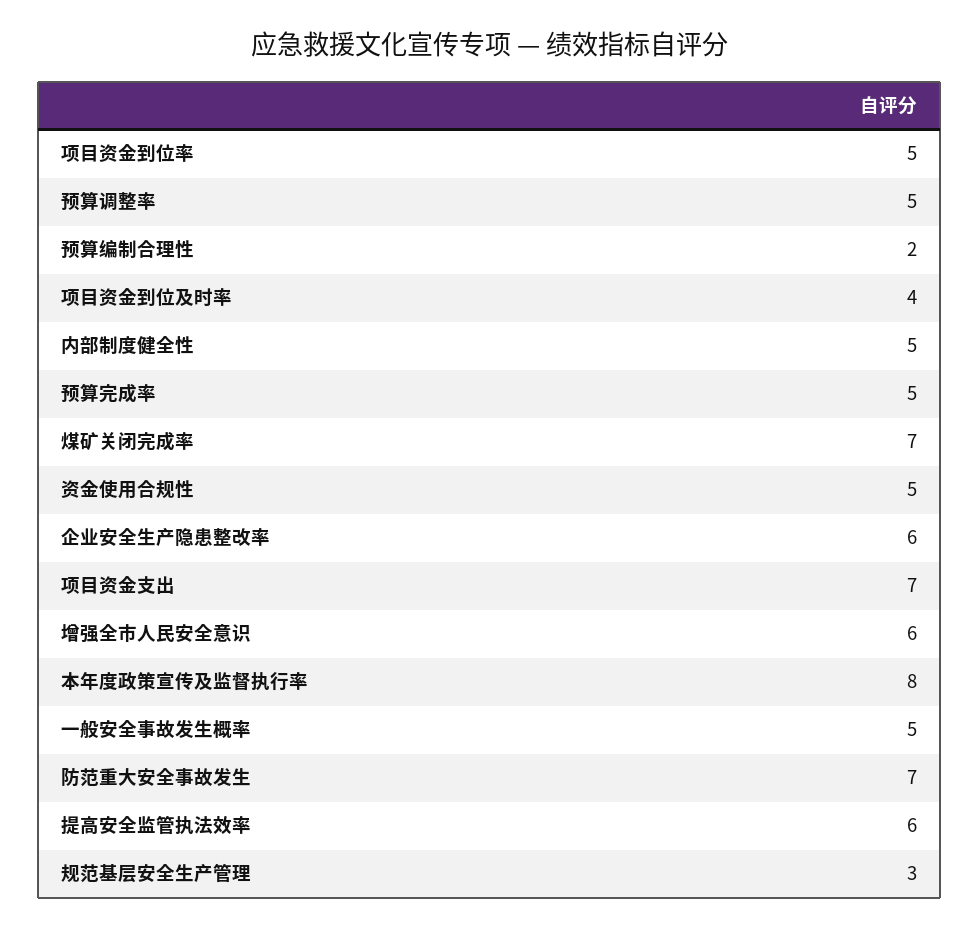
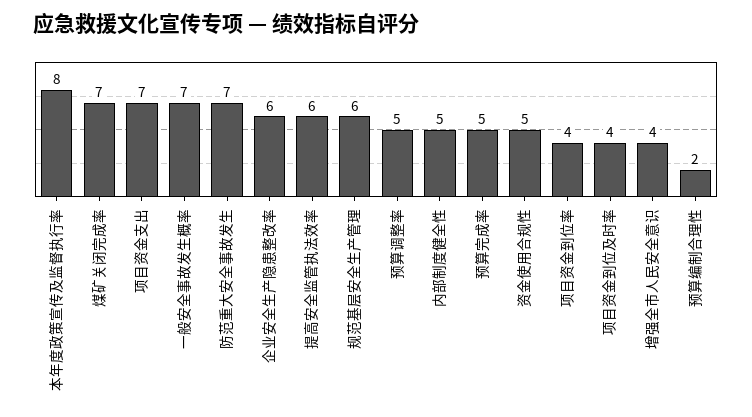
  {
-   "项目资金到位率": 5,
+   "项目资金到位率": 4,
    "预算调整率": 5,
    "预算编制合理性": 2,
    "项目资金到位及时率": 4,
    "内部制度健全性": 5,
    "预算完成率": 5,
    "煤矿关闭完成率": 7,
    "资金使用合规性": 5,
    "企业安全生产隐患整改率": 6,
    "项目资金支出": 7,
-   "增强全市人民安全意识": 6,
+   "增强全市人民安全意识": 4,
    "本年度政策宣传及监督执行率": 8,
-   "一般安全事故发生概率": 5,
+   "一般安全事故发生概率": 7,
    "防范重大安全事故发生": 7,
    "提高安全监管执法效率": 6,
-   "规范基层安全生产管理": 3
+   "规范基层安全生产管理": 6
  }

